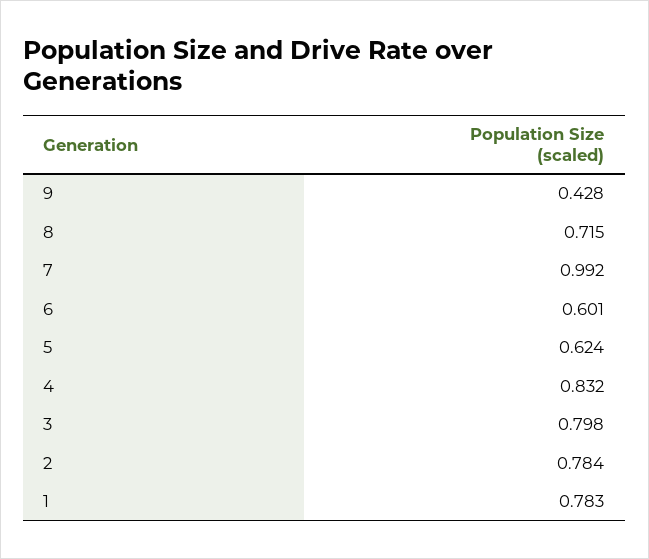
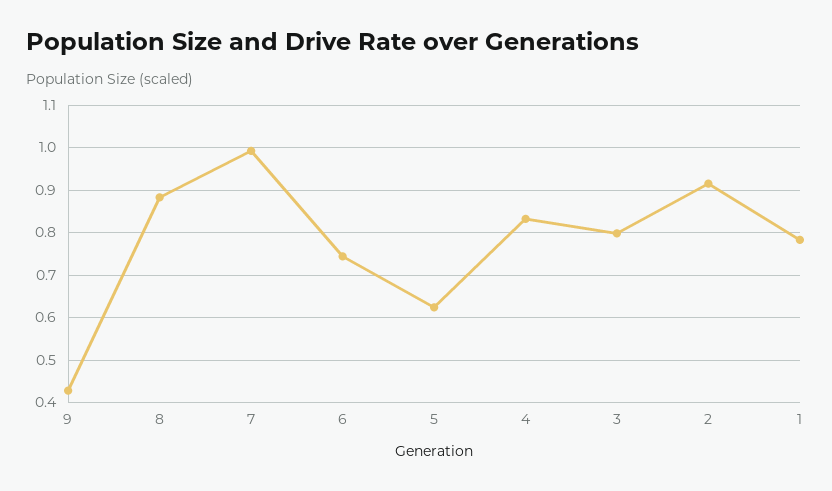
  {
    "9": 0.428,
-   "8": 0.715,
+   "8": 0.88,
    "7": 0.992,
-   "6": 0.601,
+   "6": 0.74,
    "5": 0.624,
    "4": 0.832,
    "3": 0.798,
-   "2": 0.784,
+   "2": 0.92,
    "1": 0.783
  }

